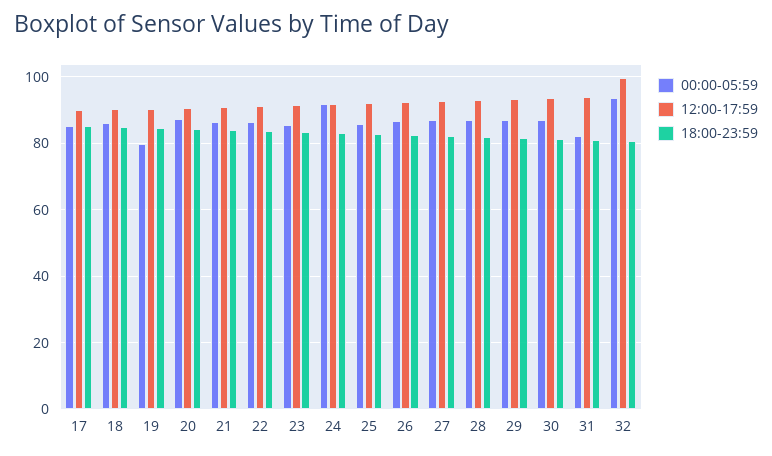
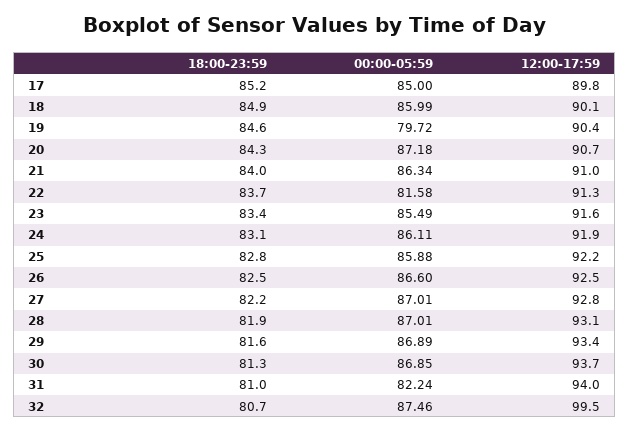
  {
    "00:00-05:59": {
      "17": 85,
      "18": 85.99,
      "19": 79.72,
      "20": 87.18,
      "21": 86.34,
-     "22": 86,
+     "22": 81.58,
      "23": 85.49,
-     "24": 92,
+     "24": 86.11,
      "25": 85.88,
      "26": 86.6,
      "27": 87.01,
      "28": 87.01,
      "29": 86.89,
      "30": 86.85,
      "31": 82.24,
-     "32": 94
+     "32": 87.46
    },
    "12:00-17:59": {
      "17": 89.8,
      "18": 90.1,
      "19": 90.4,
      "20": 90.7,
      "21": 91,
      "22": 91.3,
      "23": 91.6,
      "24": 91.9,
      "25": 92.2,
      "26": 92.5,
      "27": 92.8,
      "28": 93.1,
      "29": 93.4,
      "30": 93.7,
      "31": 94,
      "32": 99.5
    },
    "18:00-23:59": {
      "17": 85.2,
      "18": 84.9,
      "19": 84.6,
      "20": 84.3,
      "21": 84,
      "22": 83.7,
      "23": 83.4,
      "24": 83.1,
      "25": 82.8,
      "26": 82.5,
      "27": 82.2,
      "28": 81.9,
      "29": 81.6,
      "30": 81.3,
      "31": 81,
      "32": 80.7
    }
  }

